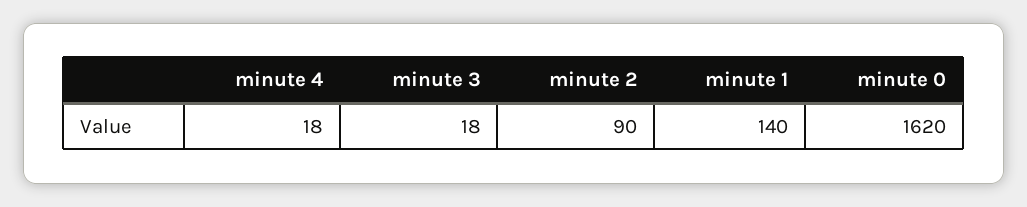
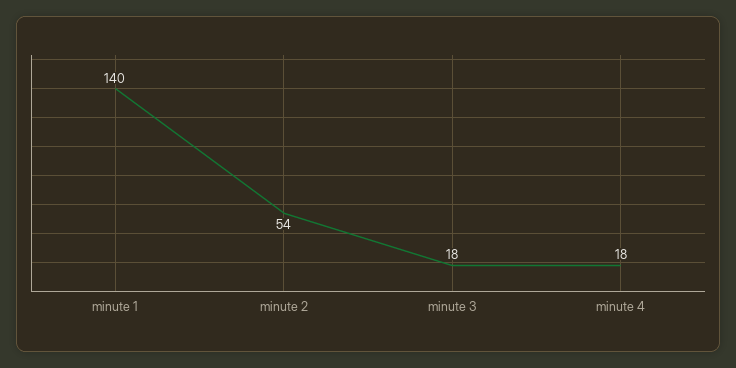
  {
    "minute 4": 18,
    "minute 3": 18,
-   "minute 2": 90,
+   "minute 2": 54,
-   "minute 1": 140,
+   "minute 1": 140
-   "minute 0": 1620
  }

